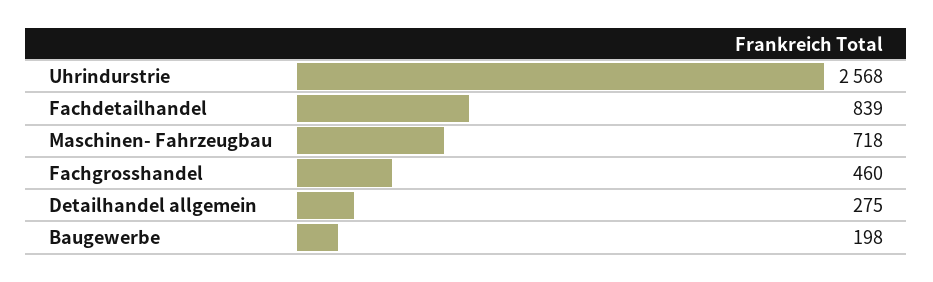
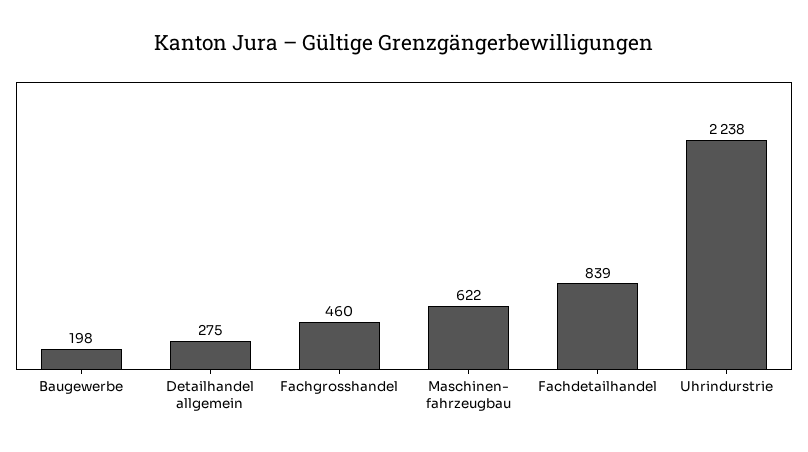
  {
-   "Uhrindurstrie": 2568,
+   "Uhrindurstrie": 2238,
    "Fachdetailhandel": 839,
-   "Maschinen- Fahrzeugbau": 718,
+   "Maschinen- Fahrzeugbau": 622,
    "Fachgrosshandel": 460,
    "Detailhandel allgemein": 275,
    "Baugewerbe": 198
  }

